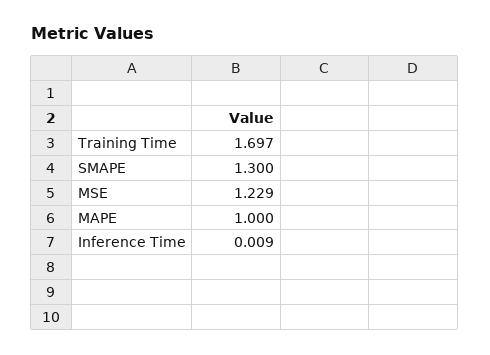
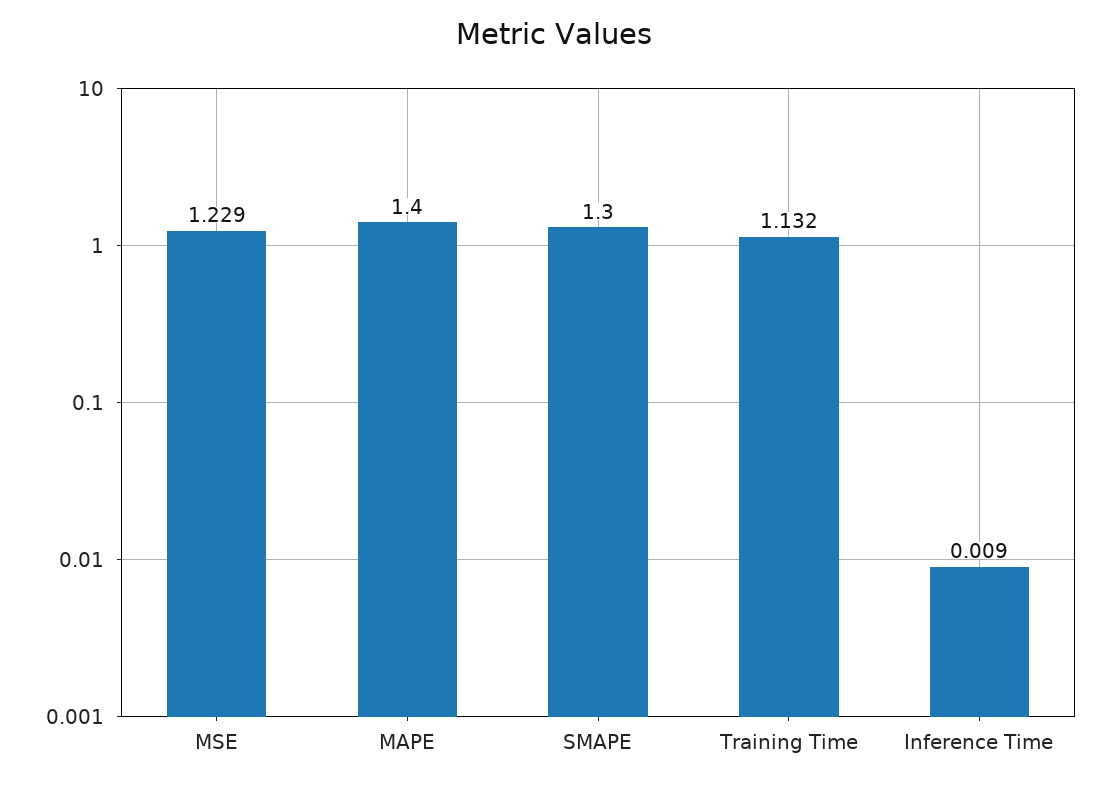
  {
-   "Training Time": 1.697,
+   "Training Time": 1.132,
    "SMAPE": 1.3,
    "MSE": 1.229,
-   "MAPE": 1,
+   "MAPE": 1.4,
    "Inference Time": 0.009
  }

